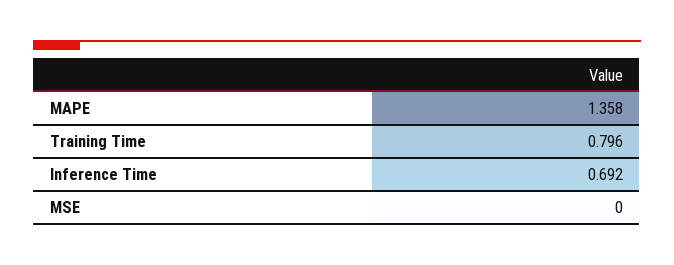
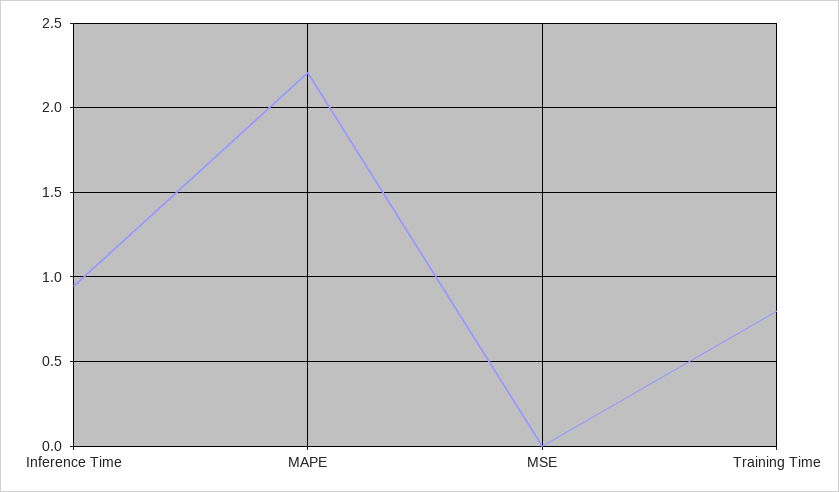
  {
-   "MAPE": 1.358,
+   "MAPE": 2.2,
    "Training Time": 0.796,
-   "Inference Time": 0.692,
+   "Inference Time": 0.95,
    "MSE": 0
  }

